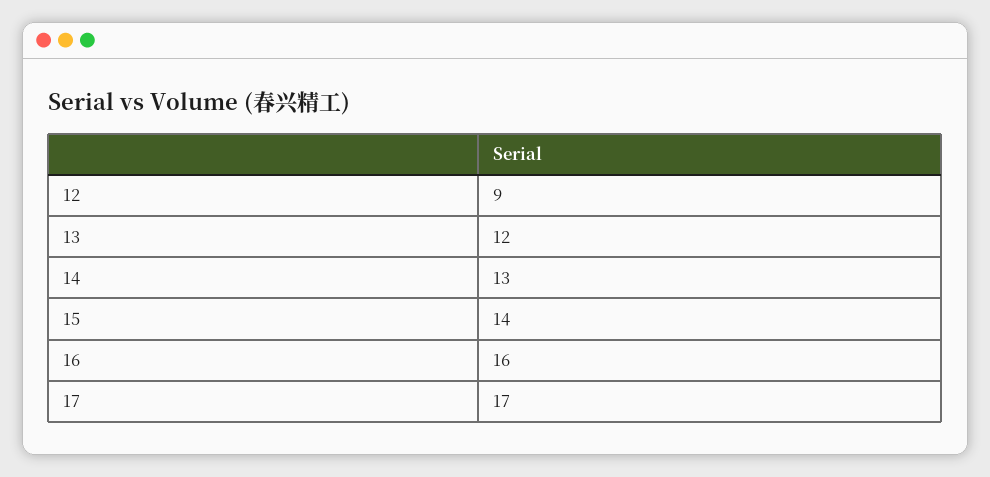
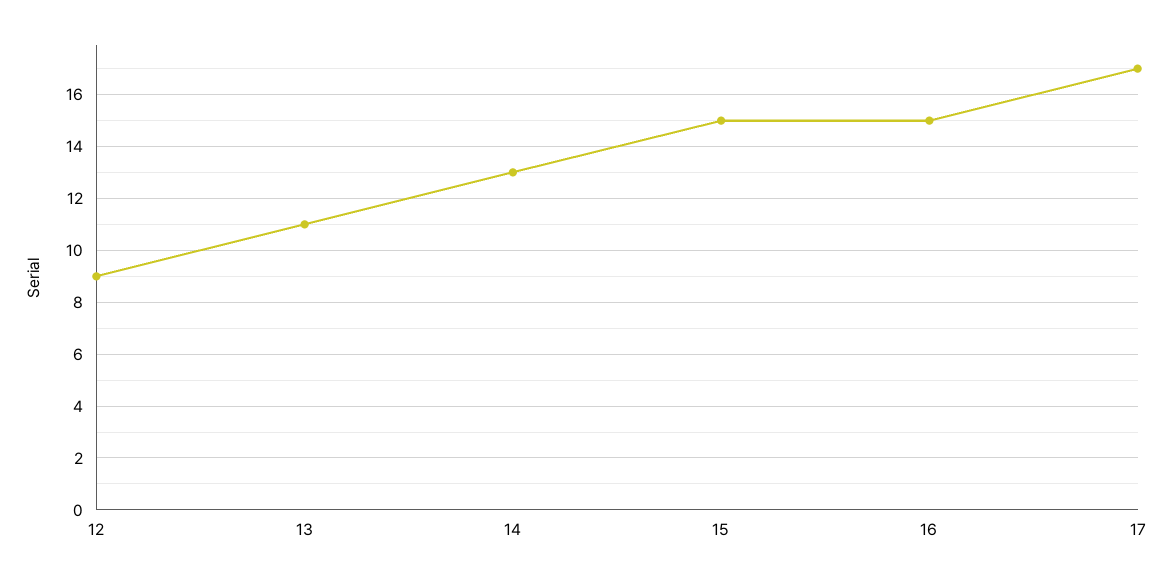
  {
    "12": 9,
-   "13": 12,
+   "13": 11,
    "14": 13,
-   "15": 14,
+   "15": 15,
-   "16": 16,
+   "16": 15,
    "17": 17
  }

